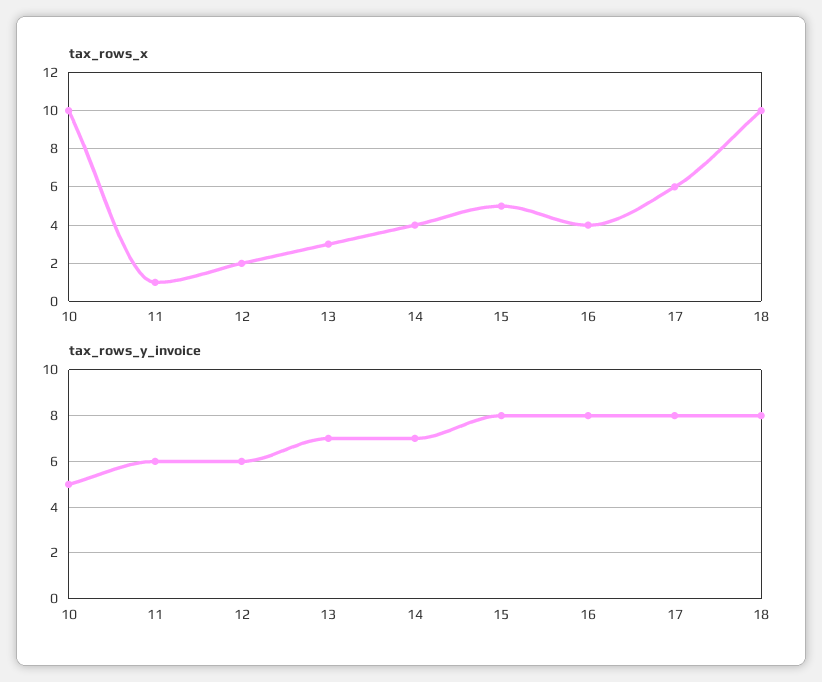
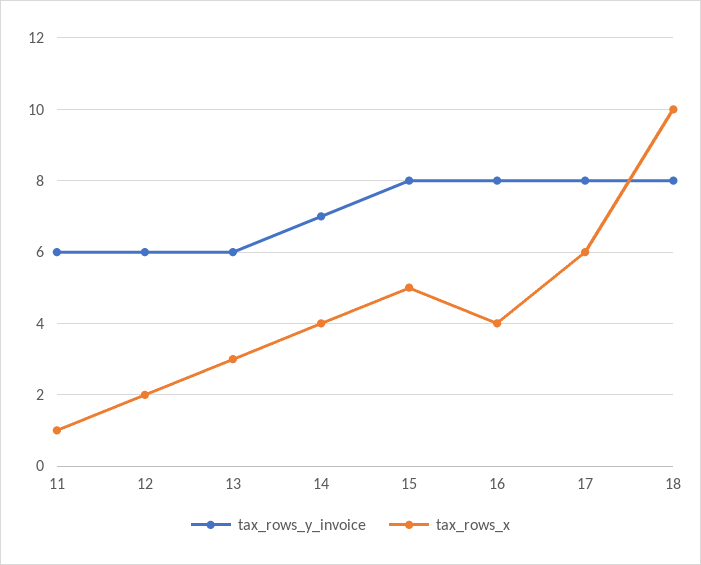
  {
    "tax_rows_x": {
-     "10": 10,
      "11": 1,
      "12": 2,
      "13": 3,
      "14": 4,
      "15": 5,
      "16": 4,
      "17": 6,
      "18": 10
    },
    "tax_rows_y_invoice": {
-     "10": 5,
      "11": 6,
      "12": 6,
-     "13": 7,
+     "13": 6,
      "14": 7,
      "15": 8,
      "16": 8,
      "17": 8,
      "18": 8
    }
  }

